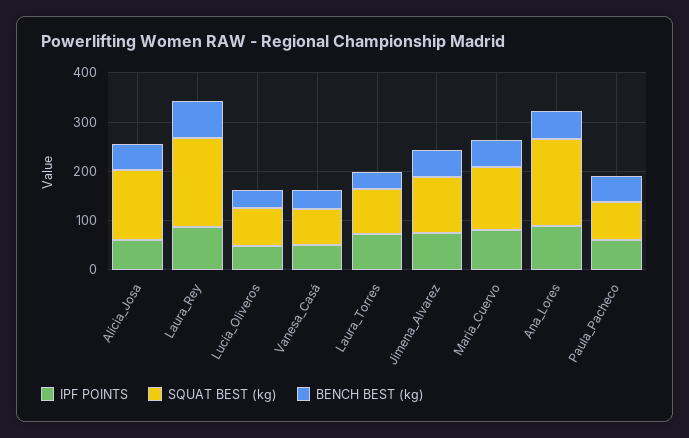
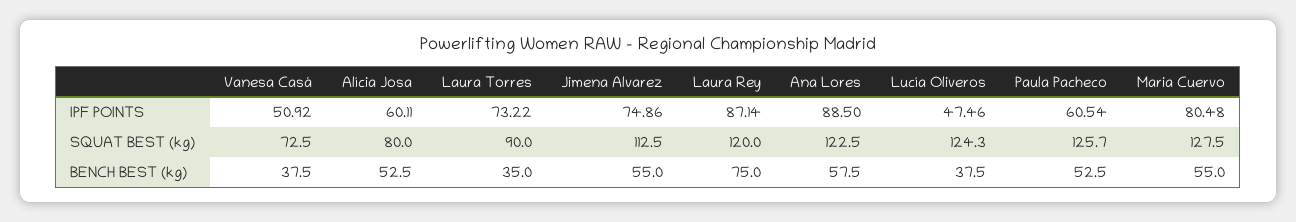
  {
    "IPF POINTS": {
      "Alícia_Josa": 60.11,
      "Laura_Rey": 87.14,
      "Lucía_Oliveros": 47.46,
      "Vanesa_Casá": 50.92,
      "Laura_Torres": 73.22,
      "Jimena_Alvarez": 74.86,
      "Maria_Cuervo": 80.48,
      "Ana_Lores": 88.5,
      "Paula_Pacheco": 60.54
    },
    "SQUAT BEST (kg)": {
-     "Alícia_Josa": 140,
+     "Alícia_Josa": 80,
-     "Laura_Rey": 180,
+     "Laura_Rey": 120,
-     "Lucía_Oliveros": 80,
+     "Lucía_Oliveros": 124.3,
      "Vanesa_Casá": 72.5,
      "Laura_Torres": 90,
      "Jimena_Alvarez": 112.5,
      "Maria_Cuervo": 127.5,
-     "Ana_Lores": 180,
+     "Ana_Lores": 122.5,
-     "Paula_Pacheco": 80
+     "Paula_Pacheco": 125.7
    },
    "BENCH BEST (kg)": {
      "Alícia_Josa": 52.5,
      "Laura_Rey": 75,
      "Lucía_Oliveros": 37.5,
      "Vanesa_Casá": 37.5,
      "Laura_Torres": 35,
      "Jimena_Alvarez": 55,
      "Maria_Cuervo": 55,
      "Ana_Lores": 57.5,
      "Paula_Pacheco": 52.5
    }
  }

